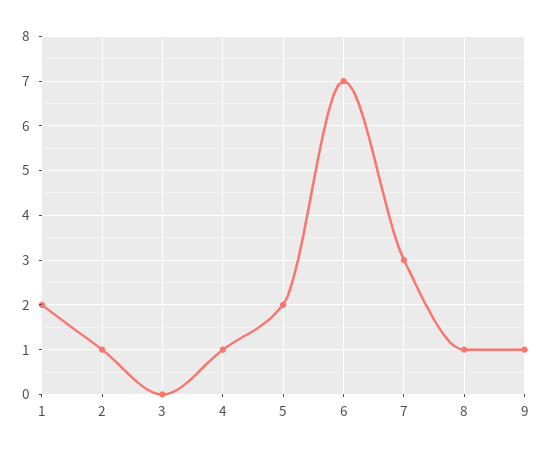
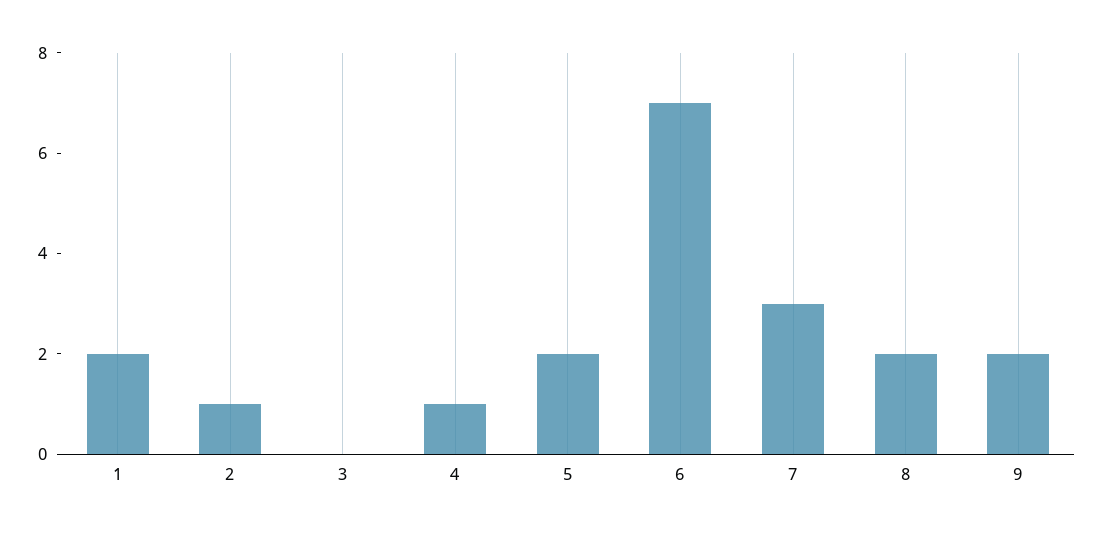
  {
    "1": 2,
    "2": 1,
    "3": 0,
    "4": 1,
    "5": 2,
    "6": 7,
    "7": 3,
-   "8": 1,
+   "8": 2,
-   "9": 1
+   "9": 2
  }

